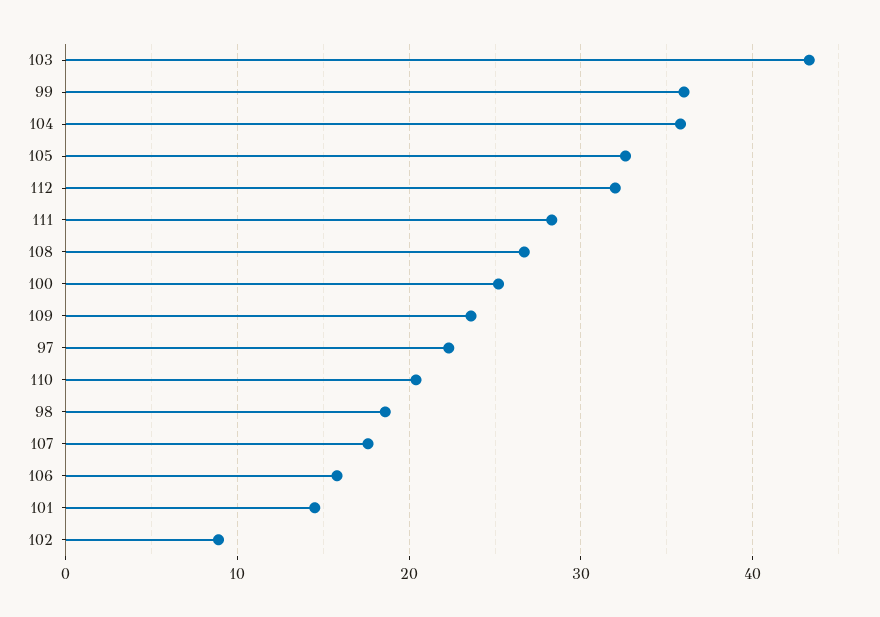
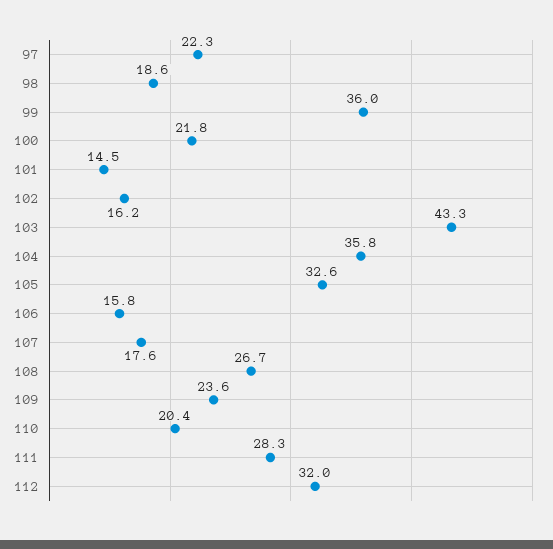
  {
    "103": 43.3,
    "99": 36,
    "104": 35.8,
    "105": 32.6,
    "112": 32,
    "111": 28.3,
    "108": 26.7,
-   "100": 25,
+   "100": 21.8,
    "109": 23.6,
    "97": 22.3,
    "110": 20.4,
    "98": 18.6,
    "107": 17.6,
    "106": 15.8,
    "101": 14.5,
-   "102": 9
+   "102": 16.2
  }

